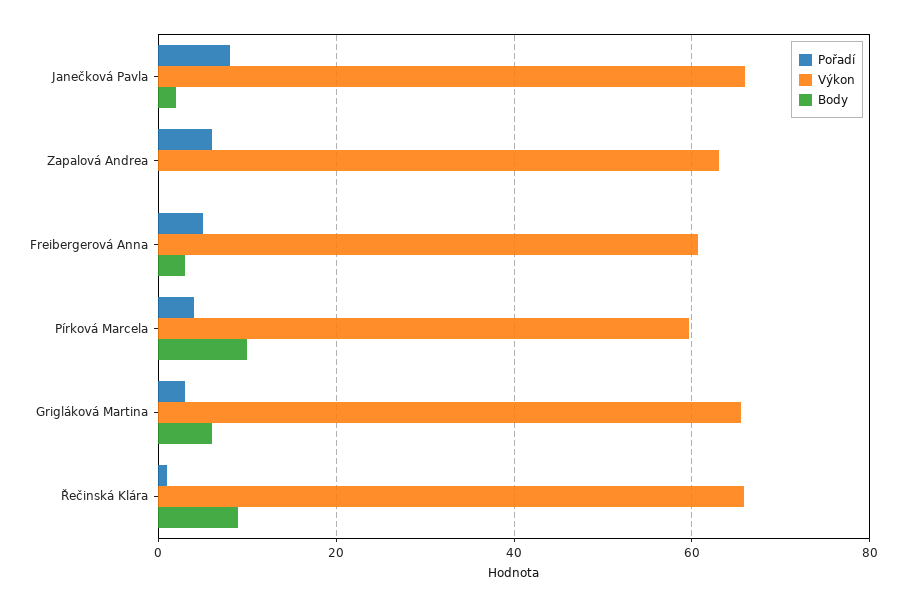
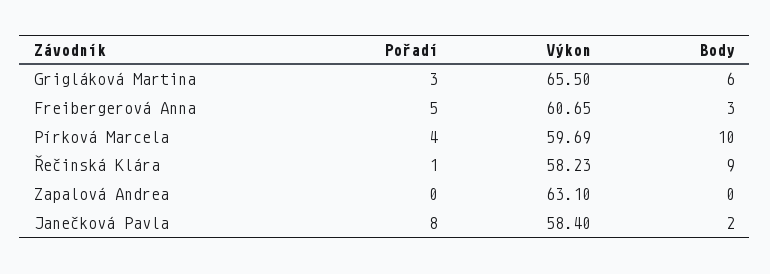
  {
    "Pořadí": {
      "Janečková Pavla": 8,
-     "Zapalová Andrea": 6,
+     "Zapalová Andrea": 0,
      "Freibergerová Anna": 5,
      "Pírková Marcela": 4,
      "Grigláková Martina": 3,
      "Řečinská Klára": 1
    },
    "Výkon": {
-     "Janečková Pavla": 66,
+     "Janečková Pavla": 58.4,
      "Zapalová Andrea": 63.1,
      "Freibergerová Anna": 60.65,
      "Pírková Marcela": 59.69,
      "Grigláková Martina": 65.5,
-     "Řečinská Klára": 66
+     "Řečinská Klára": 58.23
    },
    "Body": {
      "Janečková Pavla": 2,
      "Zapalová Andrea": 0,
      "Freibergerová Anna": 3,
      "Pírková Marcela": 10,
      "Grigláková Martina": 6,
      "Řečinská Klára": 9
    }
  }

